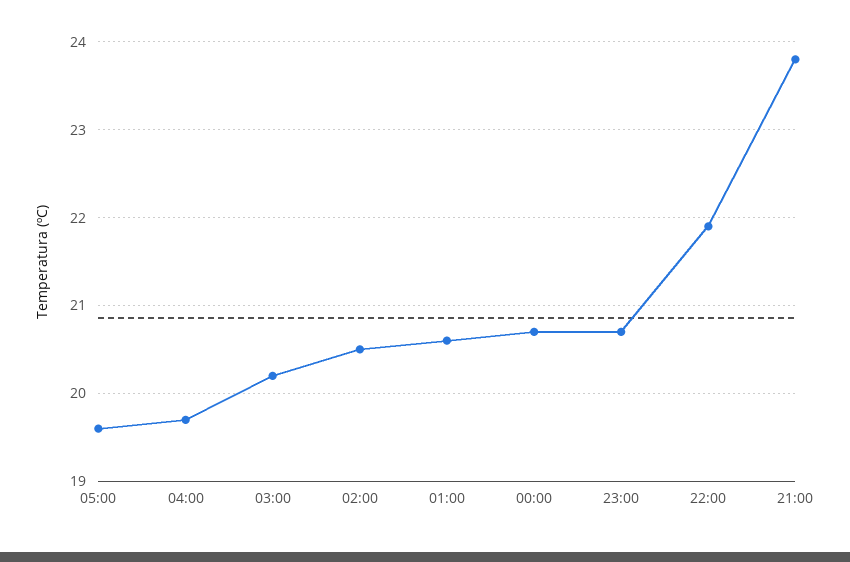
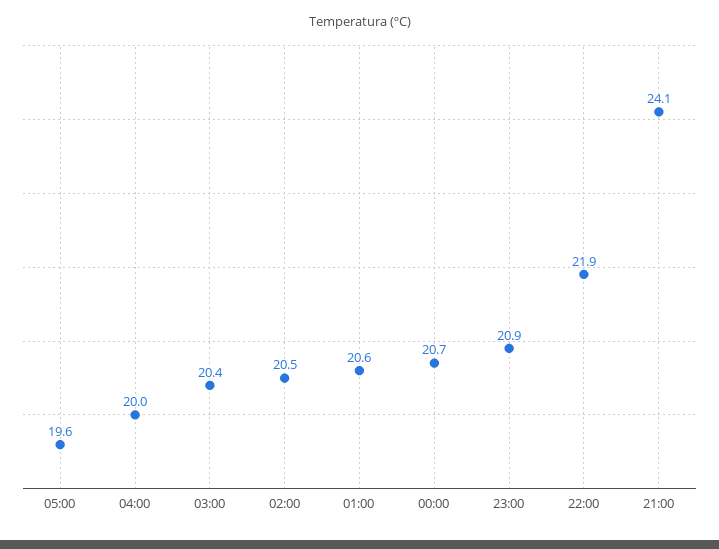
  {
    "05:00": 19.6,
-   "04:00": 19.7,
+   "04:00": 20,
-   "03:00": 20.2,
+   "03:00": 20.4,
    "02:00": 20.5,
    "01:00": 20.6,
    "00:00": 20.7,
-   "23:00": 20.7,
+   "23:00": 20.9,
    "22:00": 21.9,
-   "21:00": 23.8
+   "21:00": 24.1
  }

